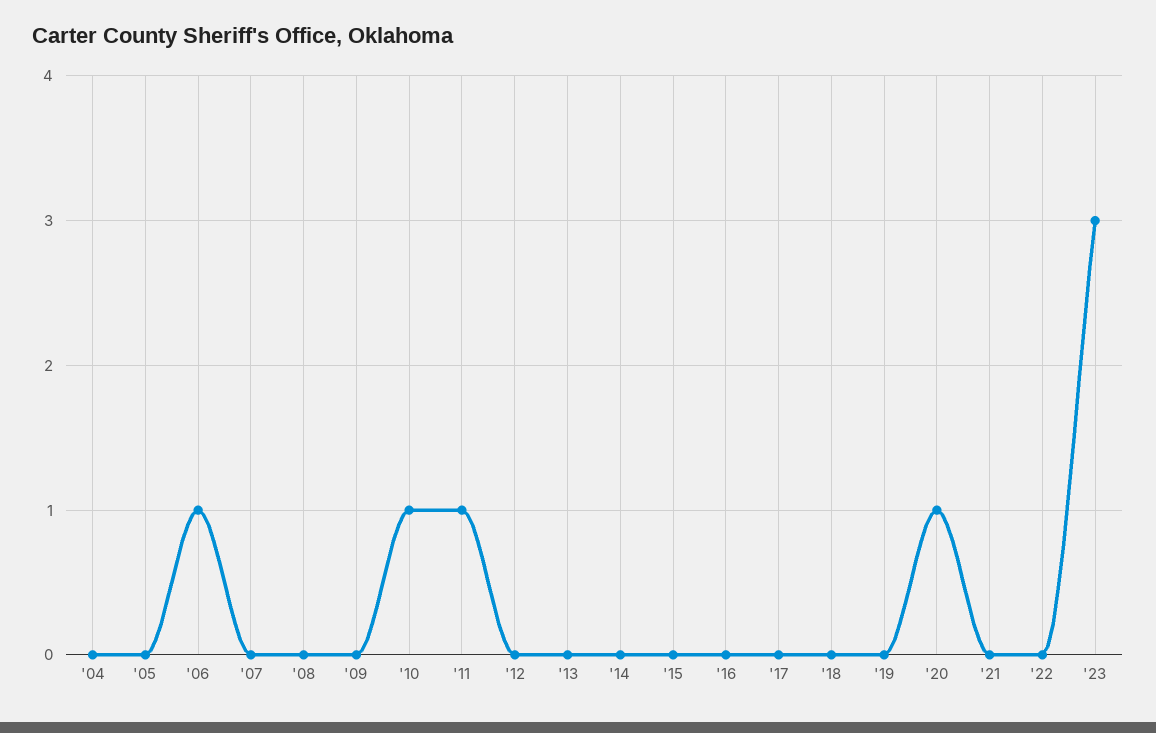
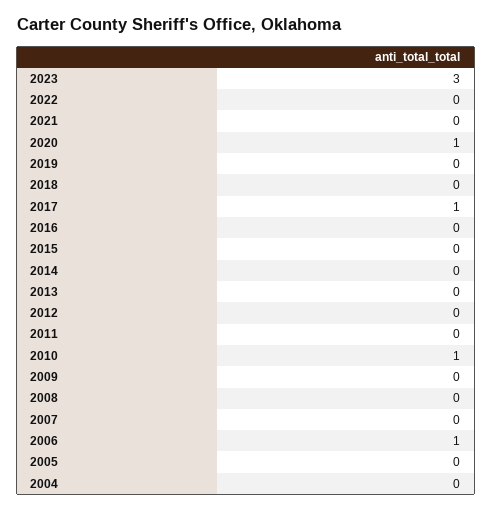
  {
    "'04": 0,
    "'05": 0,
    "'06": 1,
    "'07": 0,
    "'08": 0,
    "'09": 0,
    "'10": 1,
-   "'11": 1,
+   "'11": 0,
    "'12": 0,
    "'13": 0,
    "'14": 0,
    "'15": 0,
    "'16": 0,
-   "'17": 0,
+   "'17": 1,
    "'18": 0,
    "'19": 0,
    "'20": 1,
    "'21": 0,
    "'22": 0,
    "'23": 3
  }

